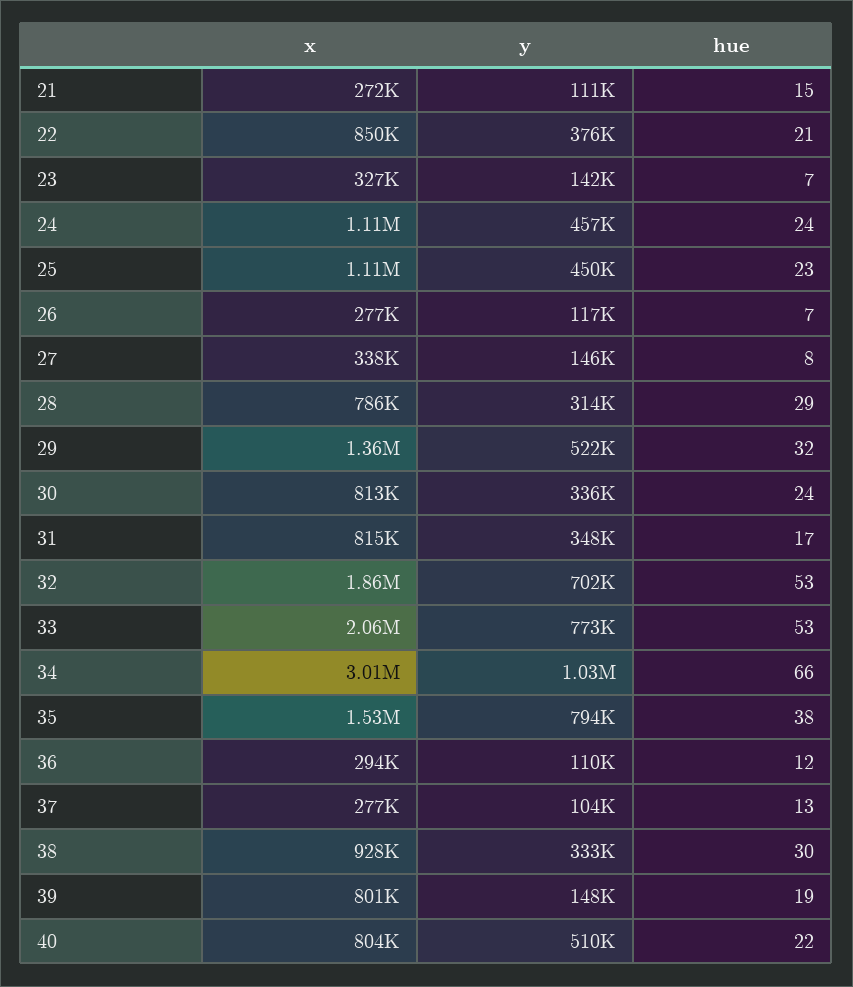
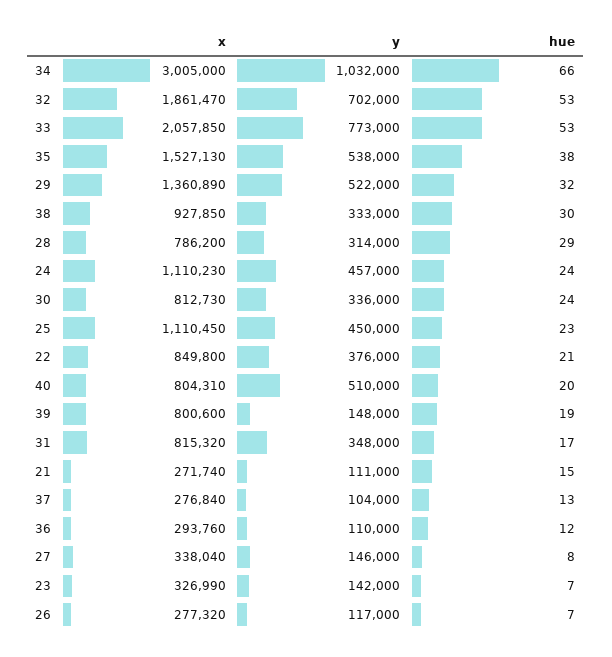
  {
    "x": {
      "21": 271740,
      "22": 849800,
      "23": 326990,
      "24": 1110230,
      "25": 1110450,
      "26": 277320,
      "27": 338040,
      "28": 786200,
      "29": 1360890,
      "30": 812730,
      "31": 815320,
      "32": 1861470,
      "33": 2057850,
      "34": 3005000,
      "35": 1527130,
      "36": 293760,
      "37": 276840,
      "38": 927850,
      "39": 800600,
      "40": 804310
    },
    "y": {
      "21": 111000,
      "22": 376000,
      "23": 142000,
      "24": 457000,
      "25": 450000,
      "26": 117000,
      "27": 146000,
      "28": 314000,
      "29": 522000,
      "30": 336000,
      "31": 348000,
      "32": 702000,
      "33": 773000,
      "34": 1032000,
-     "35": 794000,
+     "35": 538000,
      "36": 110000,
      "37": 104000,
      "38": 333000,
      "39": 148000,
      "40": 510000
    },
    "hue": {
      "21": 15,
      "22": 21,
      "23": 7,
      "24": 24,
      "25": 23,
      "26": 7,
      "27": 8,
      "28": 29,
      "29": 32,
      "30": 24,
      "31": 17,
      "32": 53,
      "33": 53,
      "34": 66,
      "35": 38,
      "36": 12,
      "37": 13,
      "38": 30,
      "39": 19,
-     "40": 22
+     "40": 20
    }
  }

